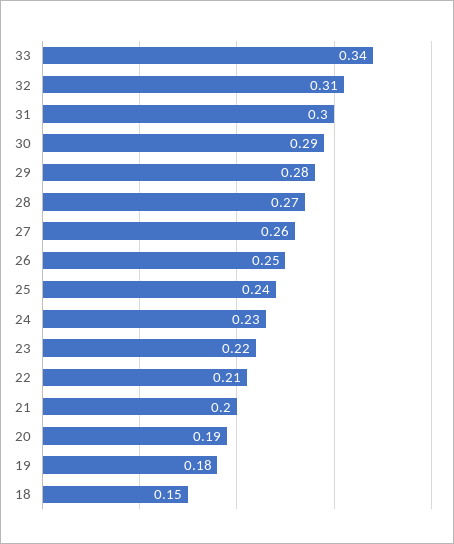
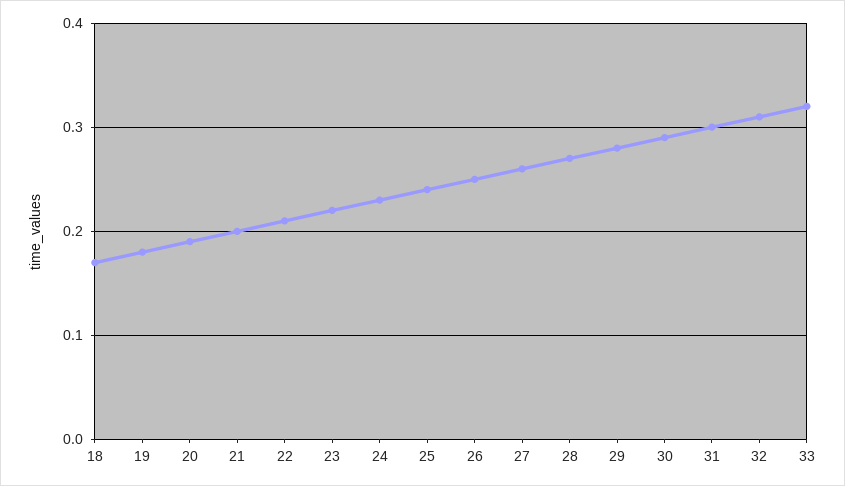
  {
-   "33": 0.34,
+   "33": 0.32,
    "32": 0.31,
    "31": 0.3,
    "30": 0.29,
    "29": 0.28,
    "28": 0.27,
    "27": 0.26,
    "26": 0.25,
    "25": 0.24,
    "24": 0.23,
    "23": 0.22,
    "22": 0.21,
    "21": 0.2,
    "20": 0.19,
    "19": 0.18,
-   "18": 0.15
+   "18": 0.17
  }

